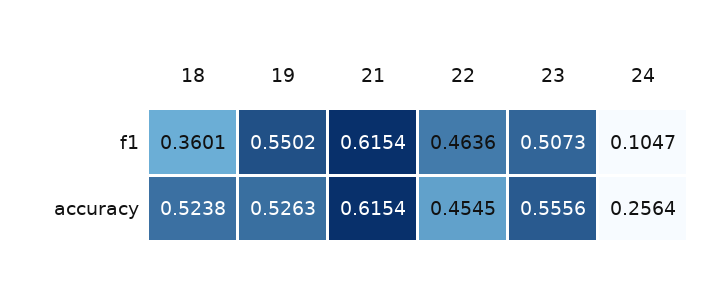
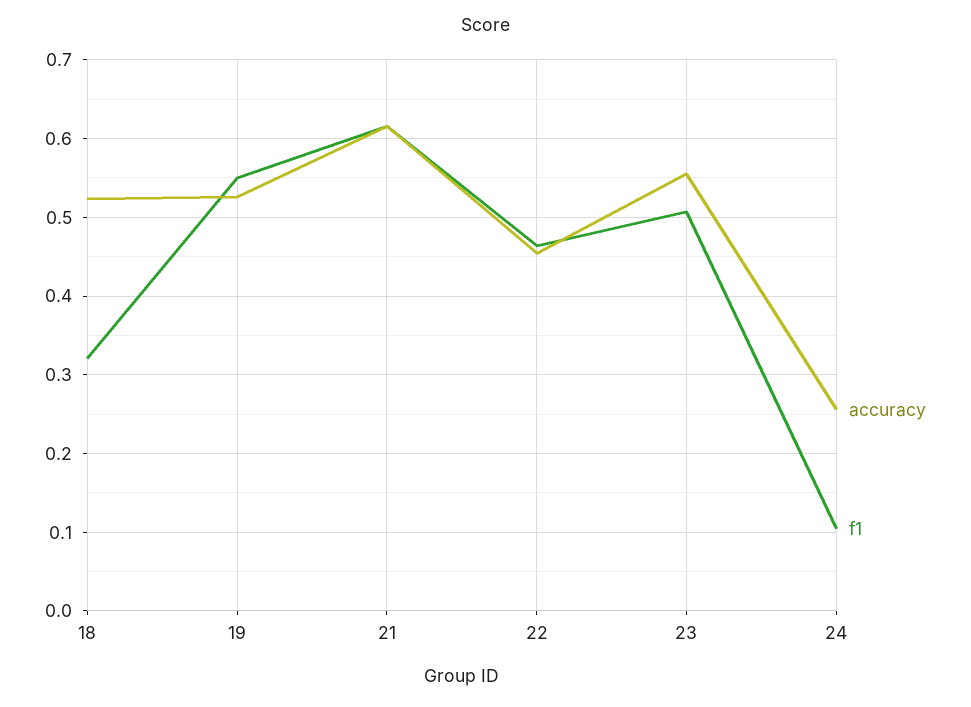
  {
    "f1": {
-     "18": 0.3601,
+     "18": 0.32,
      "19": 0.5502,
      "21": 0.6154,
      "22": 0.4636,
      "23": 0.5073,
      "24": 0.1047
    },
    "accuracy": {
      "18": 0.5238,
      "19": 0.5263,
      "21": 0.6154,
      "22": 0.4545,
      "23": 0.5556,
      "24": 0.2564
    }
  }

